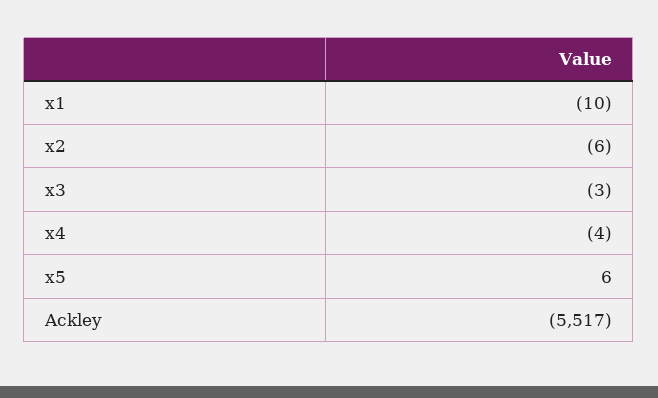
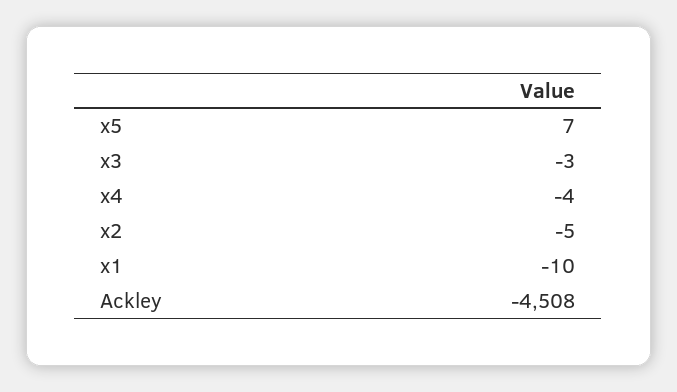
  {
    "x1": -10,
-   "x2": -6,
+   "x2": -5,
    "x3": -3,
    "x4": -4,
-   "x5": 6,
+   "x5": 7,
-   "Ackley": -5517
+   "Ackley": -4508
  }

